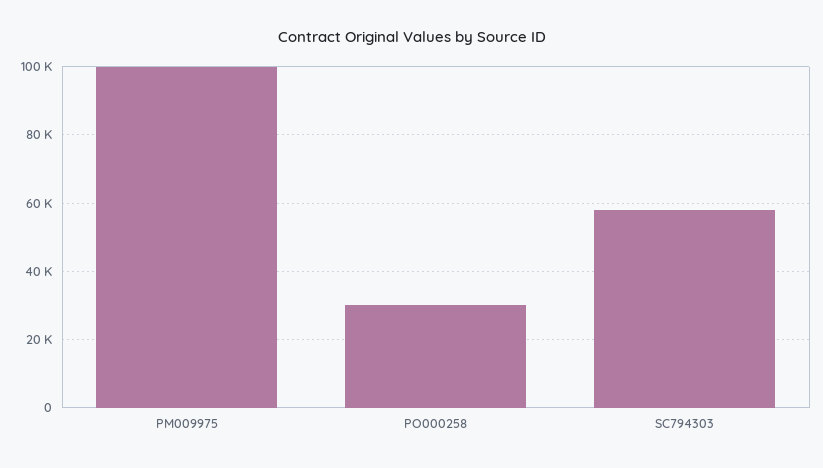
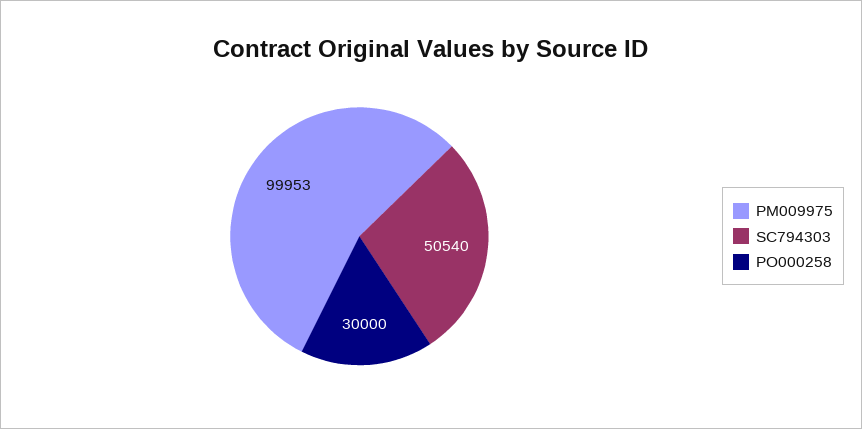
  {
    "PM009975": 99953,
    "PO000258": 30000,
-   "SC794303": 58000
+   "SC794303": 50540
  }

